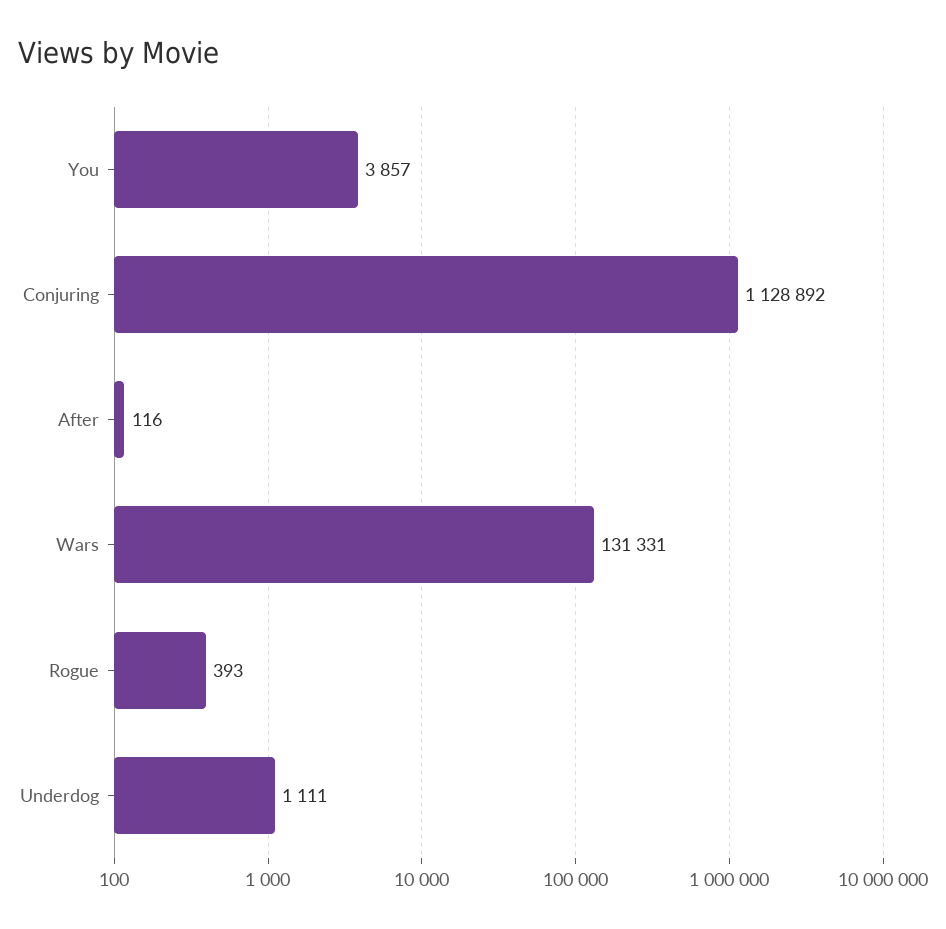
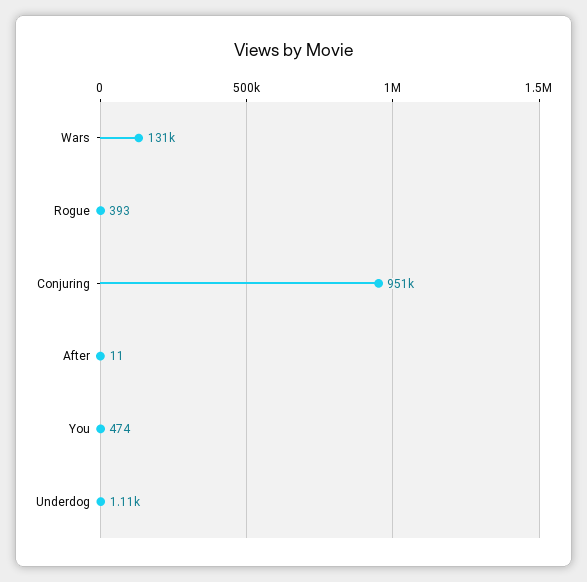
  {
-   "You": 3857,
+   "You": 474,
-   "Conjuring": 1128892,
+   "Conjuring": 951000,
-   "After": 116,
+   "After": 11,
    "Wars": 131331,
    "Rogue": 393,
    "Underdog": 1111
  }

